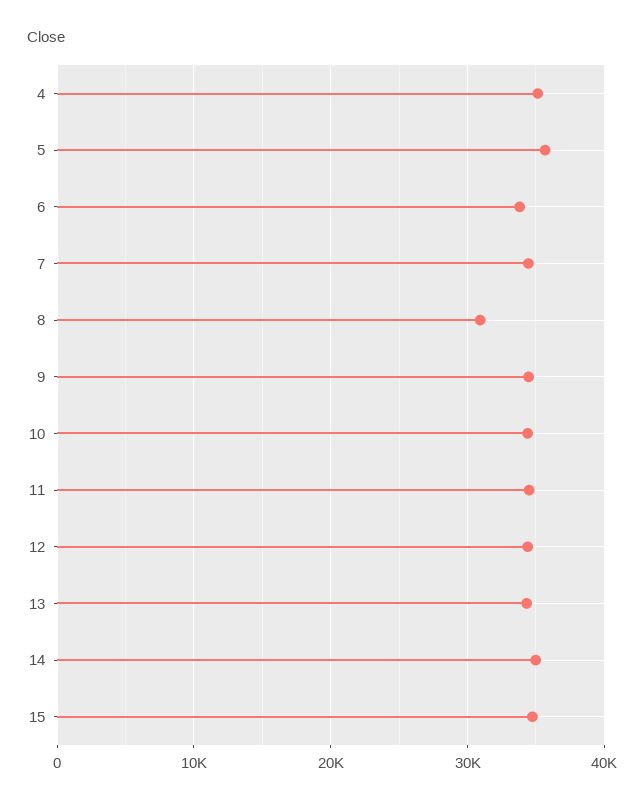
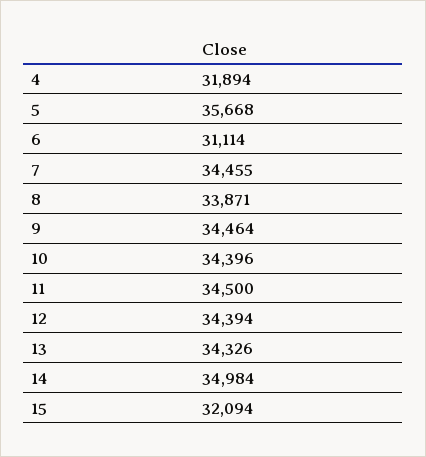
  {
-   "4": 35000,
+   "4": 31894,
    "5": 35668,
-   "6": 34000,
+   "6": 31114,
    "7": 34455,
-   "8": 31000,
+   "8": 33871,
    "9": 34464,
    "10": 34396,
    "11": 34500,
    "12": 34394,
    "13": 34326,
    "14": 34984,
-   "15": 35000
+   "15": 32094
  }

